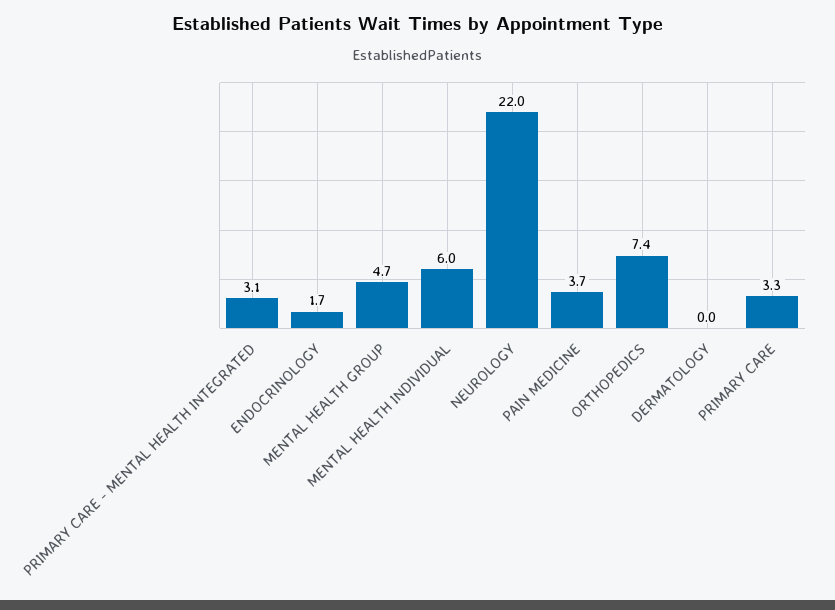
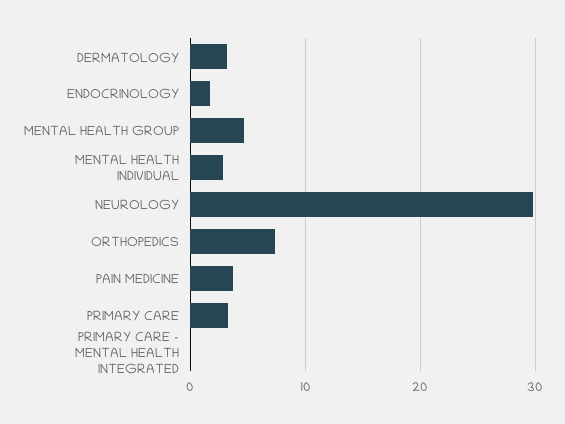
  {
-   "PRIMARY CARE - MENTAL HEALTH INTEGRATED": 3.1,
+   "PRIMARY CARE - MENTAL HEALTH INTEGRATED": 0,
    "ENDOCRINOLOGY": 1.7,
    "MENTAL HEALTH GROUP": 4.7,
-   "MENTAL HEALTH INDIVIDUAL": 6,
+   "MENTAL HEALTH INDIVIDUAL": 3,
-   "NEUROLOGY": 22,
+   "NEUROLOGY": 30,
    "PAIN MEDICINE": 3.7,
    "ORTHOPEDICS": 7.4,
-   "DERMATOLOGY": 0,
+   "DERMATOLOGY": 3,
    "PRIMARY CARE": 3.3
  }

